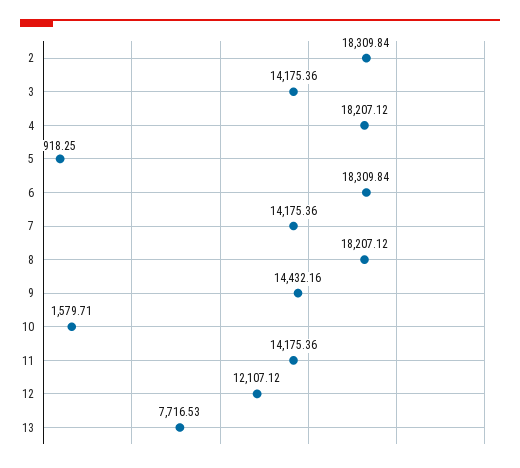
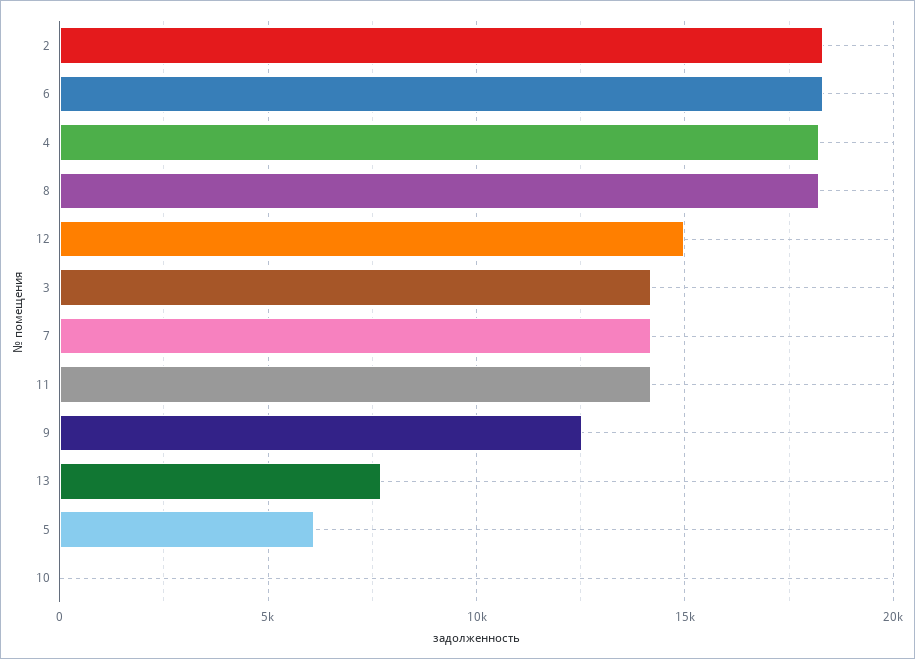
  {
    "2": 18309.84,
    "3": 14175.36,
    "4": 18207.12,
-   "5": 918.25,
+   "5": 6000,
    "6": 18309.84,
    "7": 14175.36,
    "8": 18207.12,
-   "9": 14432.16,
+   "9": 12500,
-   "10": 1579.71,
+   "10": 0,
    "11": 14175.36,
-   "12": 12107.12,
+   "12": 15000,
    "13": 7716.53
  }

